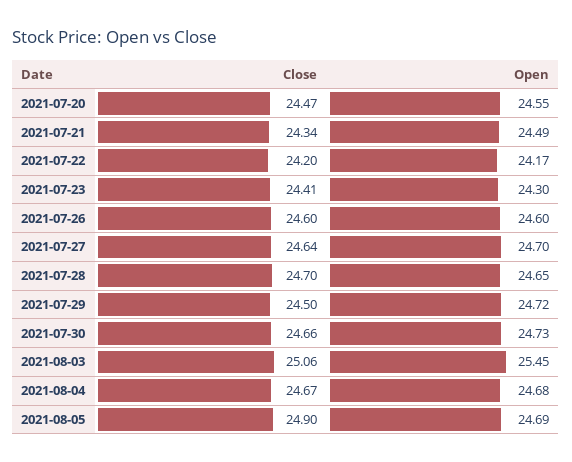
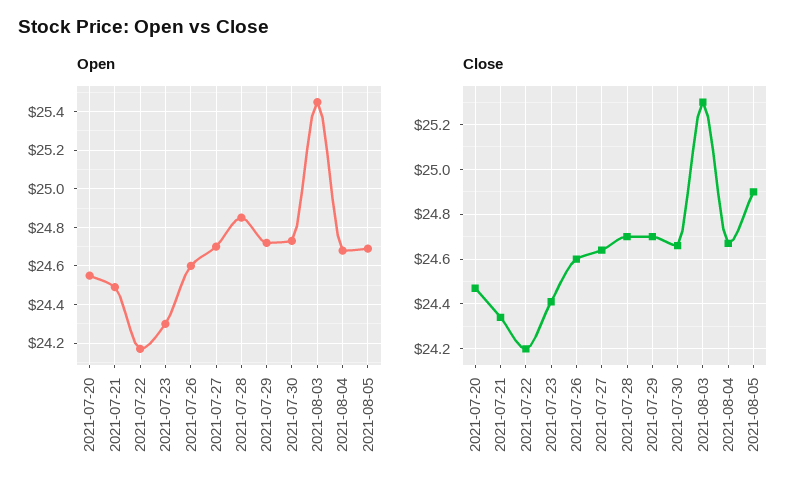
  {
    "Close": {
      "2021-07-20": 24.47,
      "2021-07-21": 24.34,
      "2021-07-22": 24.2,
      "2021-07-23": 24.41,
      "2021-07-26": 24.6,
      "2021-07-27": 24.64,
      "2021-07-28": 24.7,
-     "2021-07-29": 24.5,
+     "2021-07-29": 24.7,
      "2021-07-30": 24.66,
-     "2021-08-03": 25.06,
+     "2021-08-03": 25.3,
      "2021-08-04": 24.67,
      "2021-08-05": 24.9
    },
    "Open": {
      "2021-07-20": 24.55,
      "2021-07-21": 24.49,
      "2021-07-22": 24.17,
      "2021-07-23": 24.3,
      "2021-07-26": 24.6,
      "2021-07-27": 24.7,
-     "2021-07-28": 24.65,
+     "2021-07-28": 24.85,
      "2021-07-29": 24.72,
      "2021-07-30": 24.73,
      "2021-08-03": 25.45,
      "2021-08-04": 24.68,
      "2021-08-05": 24.69
    }
  }

